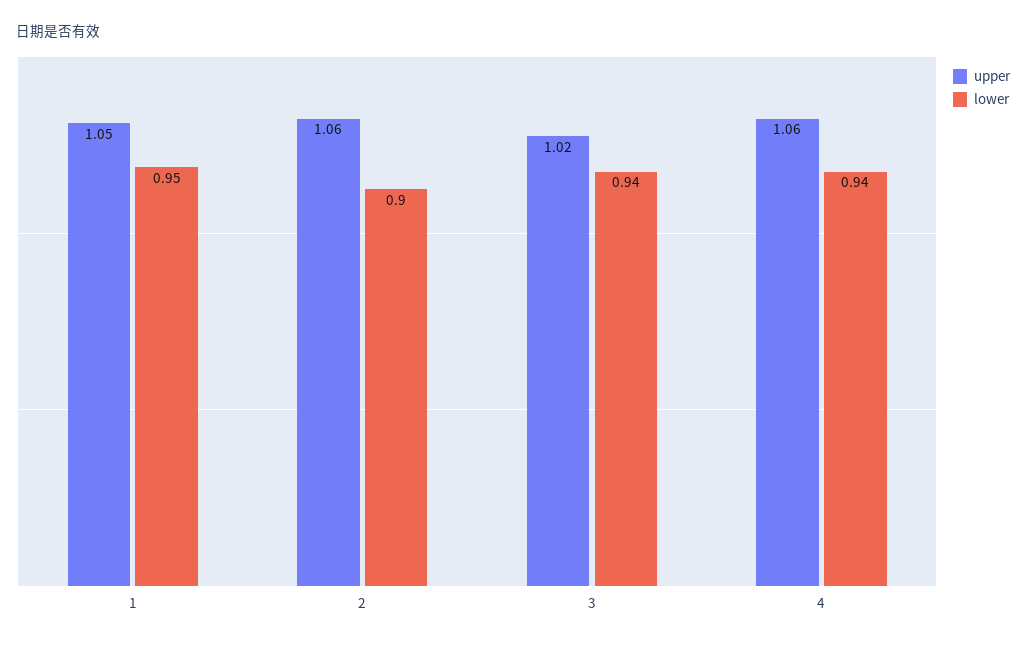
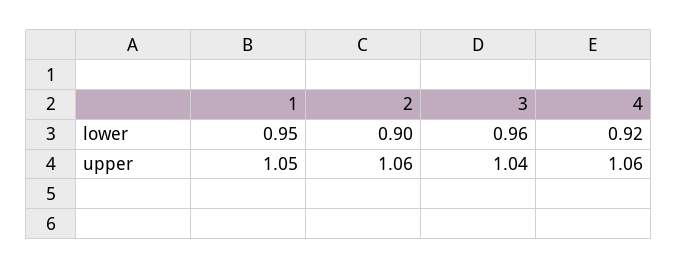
  {
    "upper": {
      "1": 1.05,
      "2": 1.06,
-     "3": 1.02,
+     "3": 1.04,
      "4": 1.06
    },
    "lower": {
      "1": 0.95,
      "2": 0.9,
-     "3": 0.94,
+     "3": 0.96,
-     "4": 0.94
+     "4": 0.92
    }
  }

